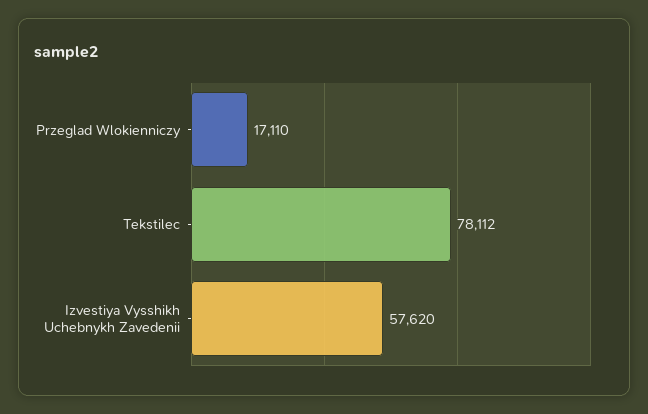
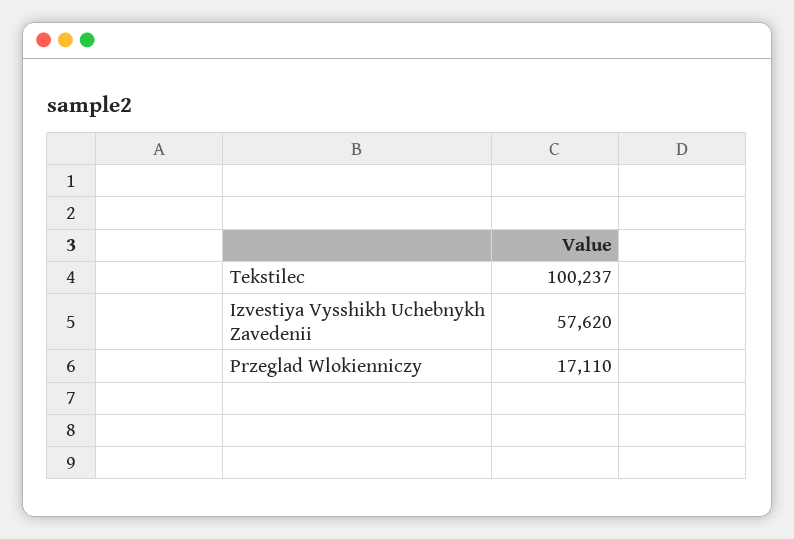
  {
    "Przeglad Wlokienniczy": 17110,
-   "Tekstilec": 78112,
+   "Tekstilec": 100237,
    "Izvestiya Vysshikh Uchebnykh Zavedenii": 57620
  }

